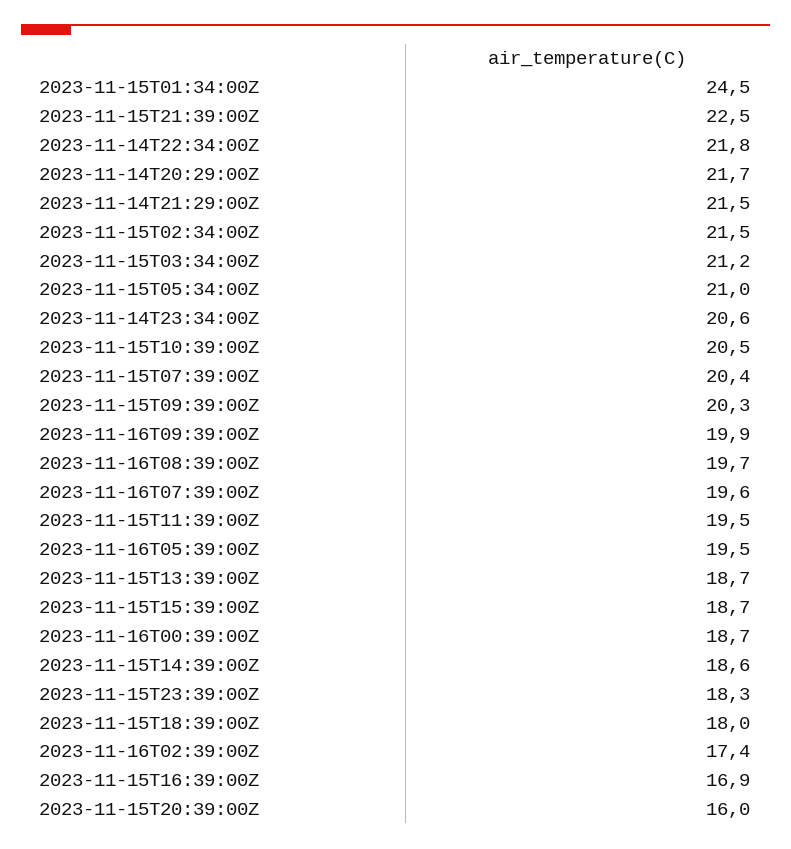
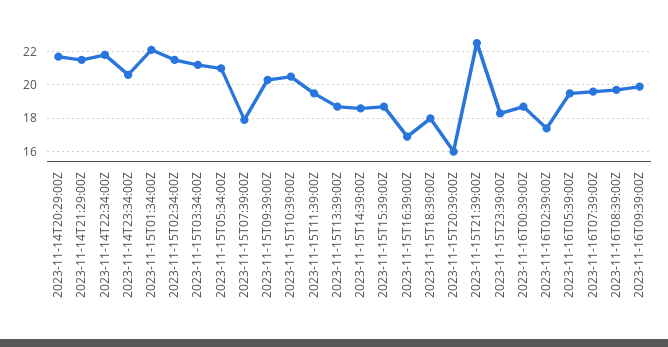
  {
-   "2023-11-15T01:34:00Z": 24.5,
+   "2023-11-15T01:34:00Z": 22,
    "2023-11-15T21:39:00Z": 22.5,
    "2023-11-14T22:34:00Z": 21.8,
    "2023-11-14T20:29:00Z": 21.7,
    "2023-11-14T21:29:00Z": 21.5,
    "2023-11-15T02:34:00Z": 21.5,
    "2023-11-15T03:34:00Z": 21.2,
    "2023-11-15T05:34:00Z": 21,
    "2023-11-14T23:34:00Z": 20.6,
    "2023-11-15T10:39:00Z": 20.5,
-   "2023-11-15T07:39:00Z": 20.4,
+   "2023-11-15T07:39:00Z": 18,
    "2023-11-15T09:39:00Z": 20.3,
    "2023-11-16T09:39:00Z": 19.9,
    "2023-11-16T08:39:00Z": 19.7,
    "2023-11-16T07:39:00Z": 19.6,
    "2023-11-15T11:39:00Z": 19.5,
    "2023-11-16T05:39:00Z": 19.5,
    "2023-11-15T13:39:00Z": 18.7,
    "2023-11-15T15:39:00Z": 18.7,
    "2023-11-16T00:39:00Z": 18.7,
    "2023-11-15T14:39:00Z": 18.6,
    "2023-11-15T23:39:00Z": 18.3,
    "2023-11-15T18:39:00Z": 18,
    "2023-11-16T02:39:00Z": 17.4,
    "2023-11-15T16:39:00Z": 16.9,
    "2023-11-15T20:39:00Z": 16
  }

